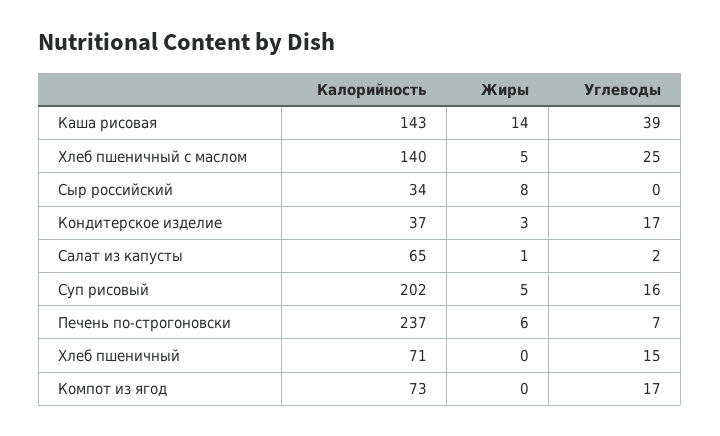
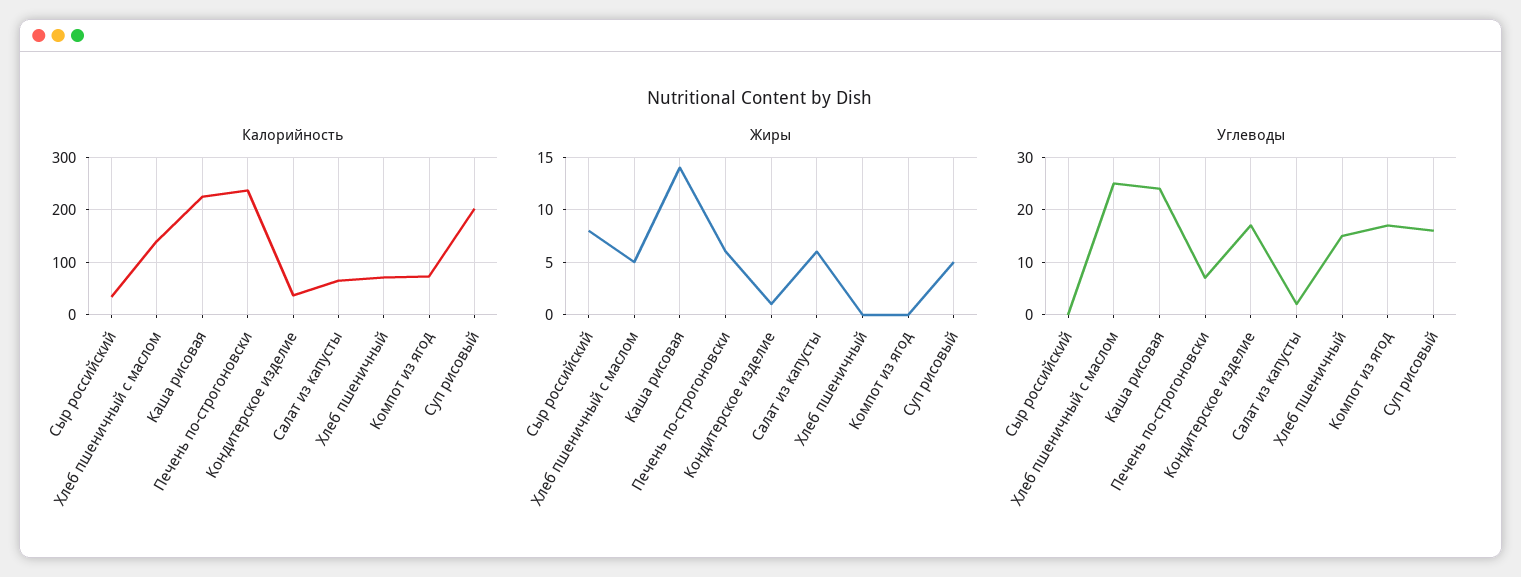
  {
    "Калорийность": {
-     "Каша рисовая": 143,
+     "Каша рисовая": 220,
      "Хлеб пшеничный с маслом": 140,
      "Сыр российский": 34,
      "Кондитерское изделие": 37,
      "Салат из капусты": 65,
      "Суп рисовый": 202,
      "Печень по-строгоновски": 237,
      "Хлеб пшеничный": 71,
      "Компот из ягод": 73
    },
    "Жиры": {
      "Каша рисовая": 14,
      "Хлеб пшеничный с маслом": 5,
      "Сыр российский": 8,
-     "Кондитерское изделие": 3,
+     "Кондитерское изделие": 1,
-     "Салат из капусты": 1,
+     "Салат из капусты": 6,
      "Суп рисовый": 5,
      "Печень по-строгоновски": 6,
      "Хлеб пшеничный": 0,
      "Компот из ягод": 0
    },
    "Углеводы": {
-     "Каша рисовая": 39,
+     "Каша рисовая": 25,
      "Хлеб пшеничный с маслом": 25,
      "Сыр российский": 0,
      "Кондитерское изделие": 17,
      "Салат из капусты": 2,
      "Суп рисовый": 16,
      "Печень по-строгоновски": 7,
      "Хлеб пшеничный": 15,
      "Компот из ягод": 17
    }
  }

